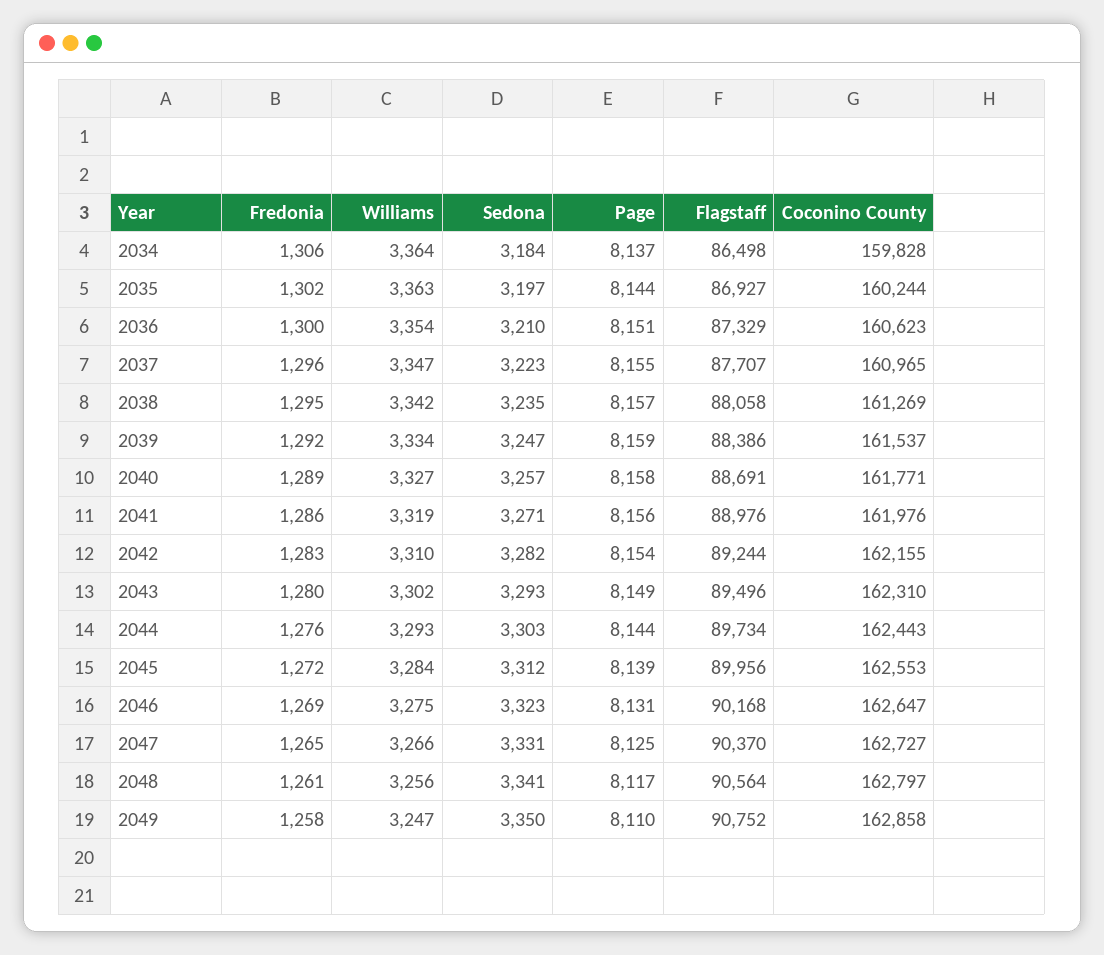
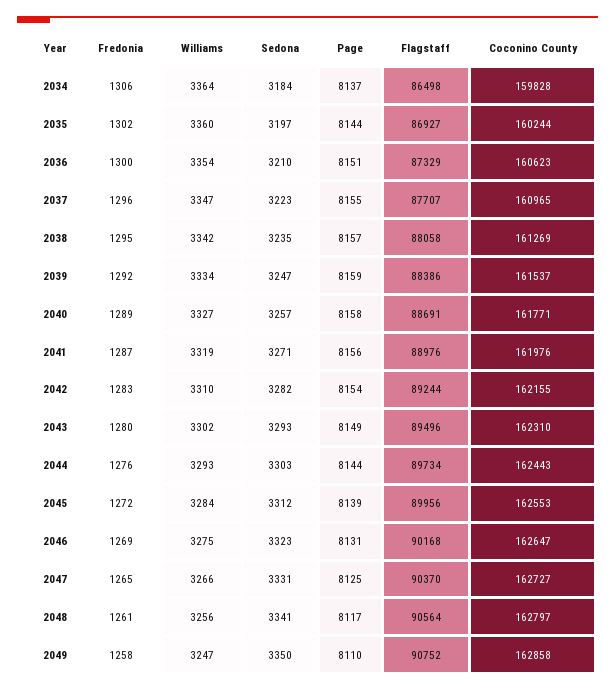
  {
    "Fredonia": {
      "2034": 1306,
      "2035": 1302,
      "2036": 1300,
      "2037": 1296,
      "2038": 1295,
      "2039": 1292,
      "2040": 1289,
-     "2041": 1286,
+     "2041": 1287,
      "2042": 1283,
      "2043": 1280,
      "2044": 1276,
      "2045": 1272,
      "2046": 1269,
      "2047": 1265,
      "2048": 1261,
      "2049": 1258
    },
    "Williams": {
      "2034": 3364,
-     "2035": 3363,
+     "2035": 3360,
      "2036": 3354,
      "2037": 3347,
      "2038": 3342,
      "2039": 3334,
      "2040": 3327,
      "2041": 3319,
      "2042": 3310,
      "2043": 3302,
      "2044": 3293,
      "2045": 3284,
      "2046": 3275,
      "2047": 3266,
      "2048": 3256,
      "2049": 3247
    },
    "Sedona": {
      "2034": 3184,
      "2035": 3197,
      "2036": 3210,
      "2037": 3223,
      "2038": 3235,
      "2039": 3247,
      "2040": 3257,
      "2041": 3271,
      "2042": 3282,
      "2043": 3293,
      "2044": 3303,
      "2045": 3312,
      "2046": 3323,
      "2047": 3331,
      "2048": 3341,
      "2049": 3350
    },
    "Page": {
      "2034": 8137,
      "2035": 8144,
      "2036": 8151,
      "2037": 8155,
      "2038": 8157,
      "2039": 8159,
      "2040": 8158,
      "2041": 8156,
      "2042": 8154,
      "2043": 8149,
      "2044": 8144,
      "2045": 8139,
      "2046": 8131,
      "2047": 8125,
      "2048": 8117,
      "2049": 8110
    },
    "Flagstaff": {
      "2034": 86498,
      "2035": 86927,
      "2036": 87329,
      "2037": 87707,
      "2038": 88058,
      "2039": 88386,
      "2040": 88691,
      "2041": 88976,
      "2042": 89244,
      "2043": 89496,
      "2044": 89734,
      "2045": 89956,
      "2046": 90168,
      "2047": 90370,
      "2048": 90564,
      "2049": 90752
    },
    "Coconino County": {
      "2034": 159828,
      "2035": 160244,
      "2036": 160623,
      "2037": 160965,
      "2038": 161269,
      "2039": 161537,
      "2040": 161771,
      "2041": 161976,
      "2042": 162155,
      "2043": 162310,
      "2044": 162443,
      "2045": 162553,
      "2046": 162647,
      "2047": 162727,
      "2048": 162797,
      "2049": 162858
    }
  }

